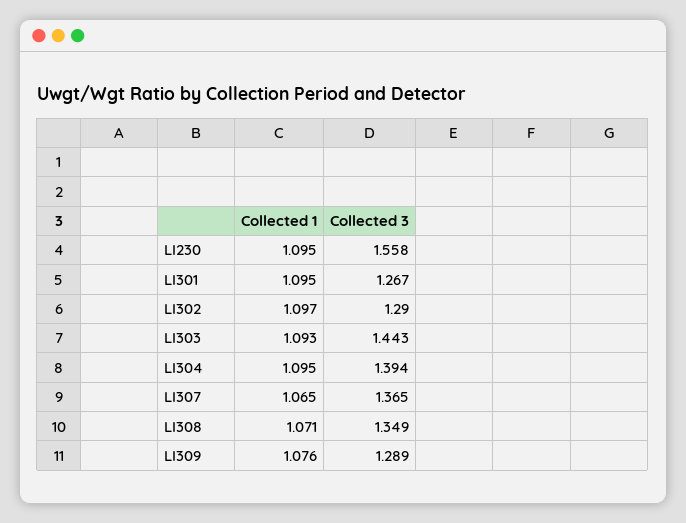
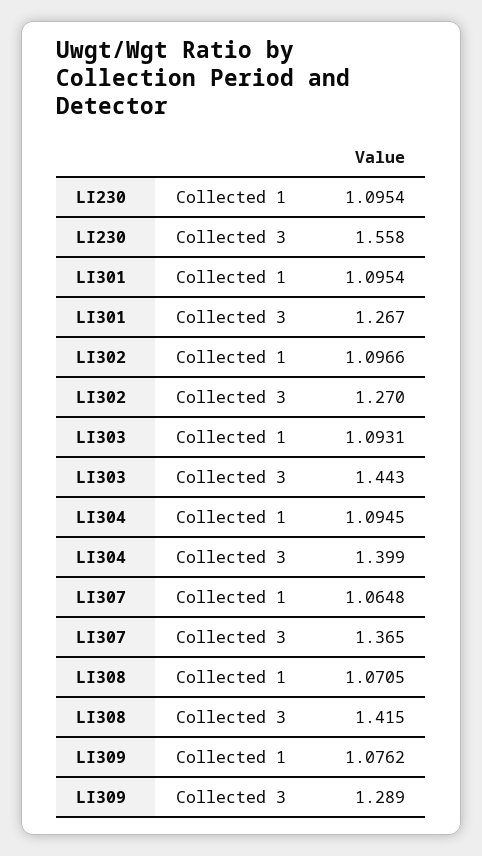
  {
    "Collected 1": {
      "LI230": 1.0954,
      "LI301": 1.0954,
      "LI302": 1.0966,
      "LI303": 1.0931,
      "LI304": 1.0945,
      "LI307": 1.0648,
      "LI308": 1.0705,
      "LI309": 1.0762
    },
    "Collected 3": {
      "LI230": 1.558,
      "LI301": 1.267,
-     "LI302": 1.29,
+     "LI302": 1.27,
      "LI303": 1.443,
-     "LI304": 1.394,
+     "LI304": 1.399,
      "LI307": 1.365,
-     "LI308": 1.349,
+     "LI308": 1.415,
      "LI309": 1.289
    }
  }

